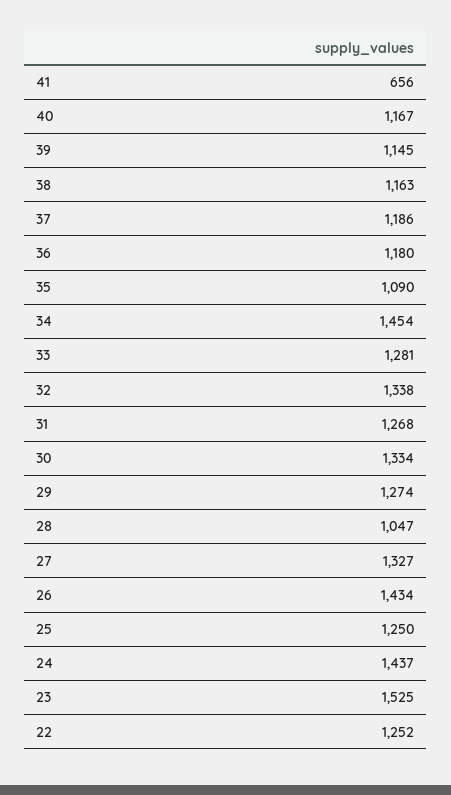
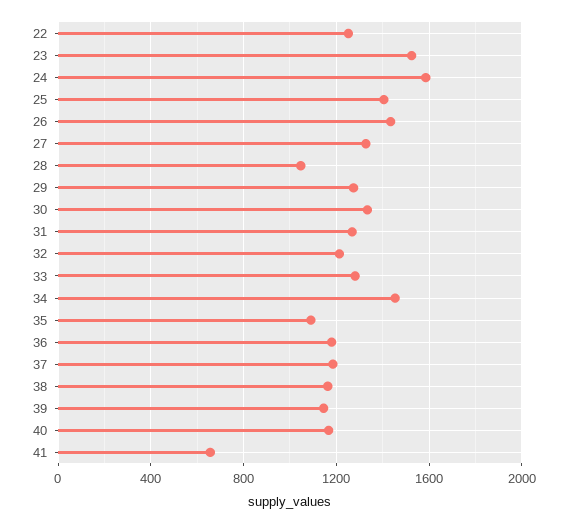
  {
    "41": 656,
    "40": 1167,
    "39": 1145,
    "38": 1163,
    "37": 1186,
    "36": 1180,
    "35": 1090,
    "34": 1454,
    "33": 1281,
-   "32": 1338,
+   "32": 1200,
    "31": 1268,
    "30": 1334,
    "29": 1274,
    "28": 1047,
    "27": 1327,
    "26": 1434,
-   "25": 1250,
+   "25": 1400,
-   "24": 1437,
+   "24": 1600,
    "23": 1525,
    "22": 1252
  }

